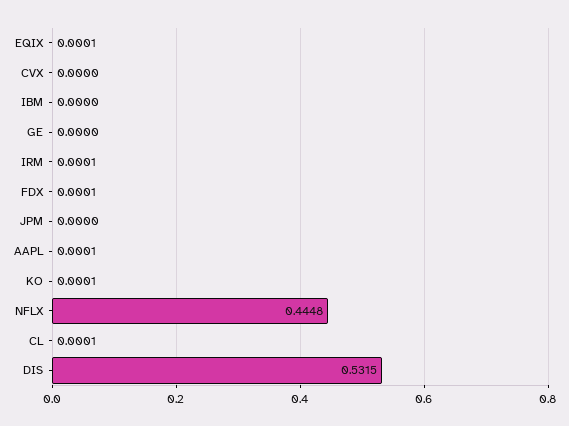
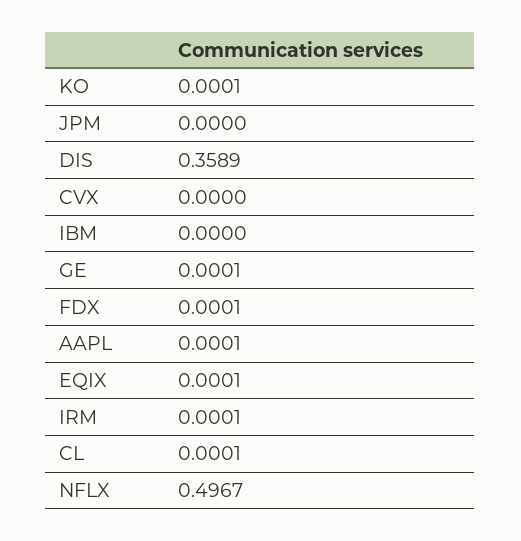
  {
    "EQIX": 0.0001,
    "CVX": 0,
    "IBM": 0,
-   "GE": 0,
+   "GE": 0.0001,
    "IRM": 0.0001,
    "FDX": 0.0001,
    "JPM": 0,
    "AAPL": 0.0001,
    "KO": 0.0001,
-   "NFLX": 0.4448,
+   "NFLX": 0.4967,
    "CL": 0.0001,
-   "DIS": 0.5315
+   "DIS": 0.3589
  }

